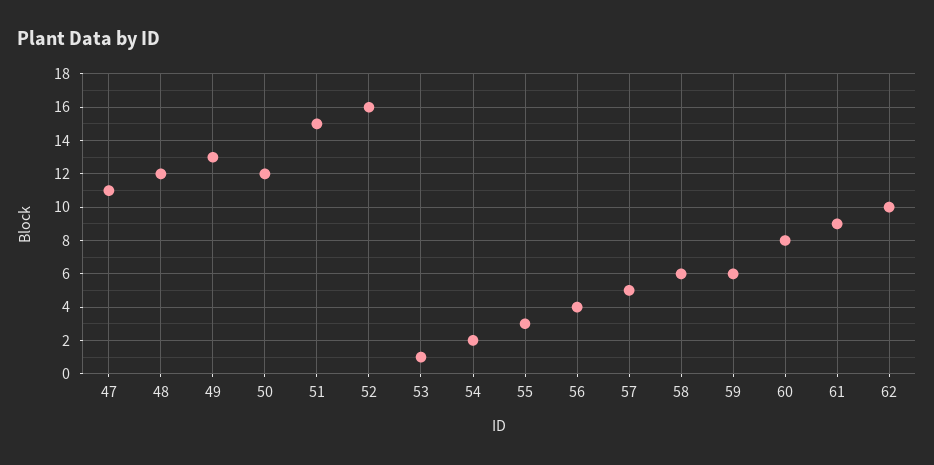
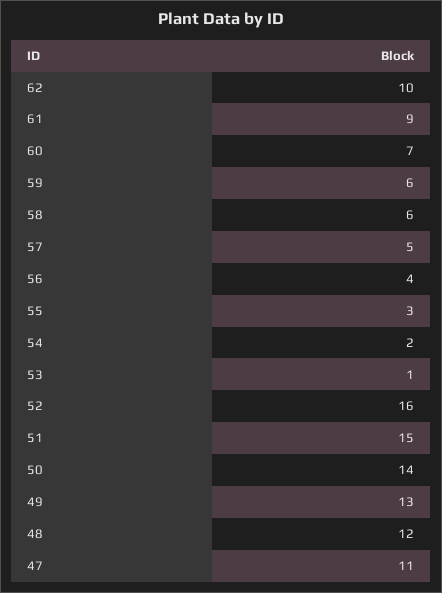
  {
    "47": 11,
    "48": 12,
    "49": 13,
-   "50": 12,
+   "50": 14,
    "51": 15,
    "52": 16,
    "53": 1,
    "54": 2,
    "55": 3,
    "56": 4,
    "57": 5,
    "58": 6,
    "59": 6,
-   "60": 8,
+   "60": 7,
    "61": 9,
    "62": 10
  }

